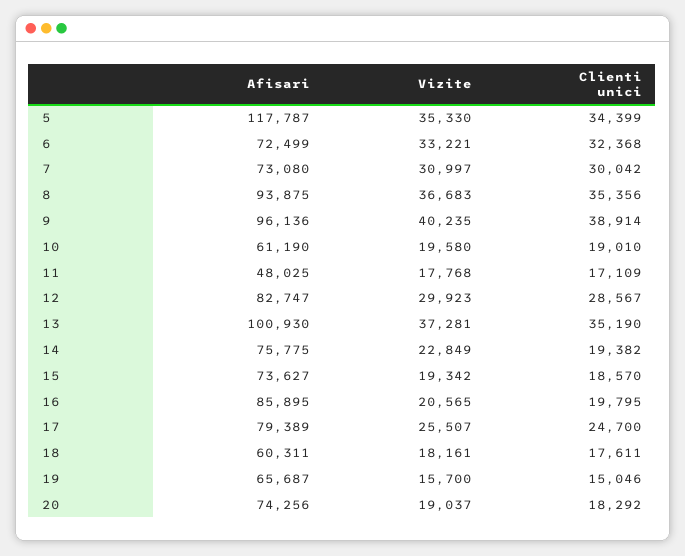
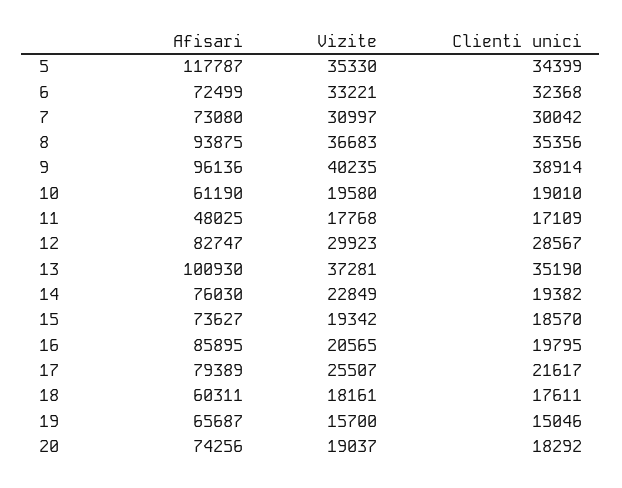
  {
    "Afisari": {
      "5": 117787,
      "6": 72499,
      "7": 73080,
      "8": 93875,
      "9": 96136,
      "10": 61190,
      "11": 48025,
      "12": 82747,
      "13": 100930,
-     "14": 75775,
+     "14": 76030,
      "15": 73627,
      "16": 85895,
      "17": 79389,
      "18": 60311,
      "19": 65687,
      "20": 74256
    },
    "Vizite": {
      "5": 35330,
      "6": 33221,
      "7": 30997,
      "8": 36683,
      "9": 40235,
      "10": 19580,
      "11": 17768,
      "12": 29923,
      "13": 37281,
      "14": 22849,
      "15": 19342,
      "16": 20565,
      "17": 25507,
      "18": 18161,
      "19": 15700,
      "20": 19037
    },
    "Clienti unici": {
      "5": 34399,
      "6": 32368,
      "7": 30042,
      "8": 35356,
      "9": 38914,
      "10": 19010,
      "11": 17109,
      "12": 28567,
      "13": 35190,
      "14": 19382,
      "15": 18570,
      "16": 19795,
-     "17": 24700,
+     "17": 21617,
      "18": 17611,
      "19": 15046,
      "20": 18292
    }
  }

